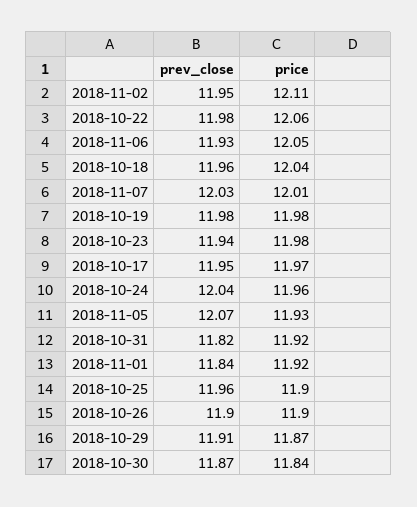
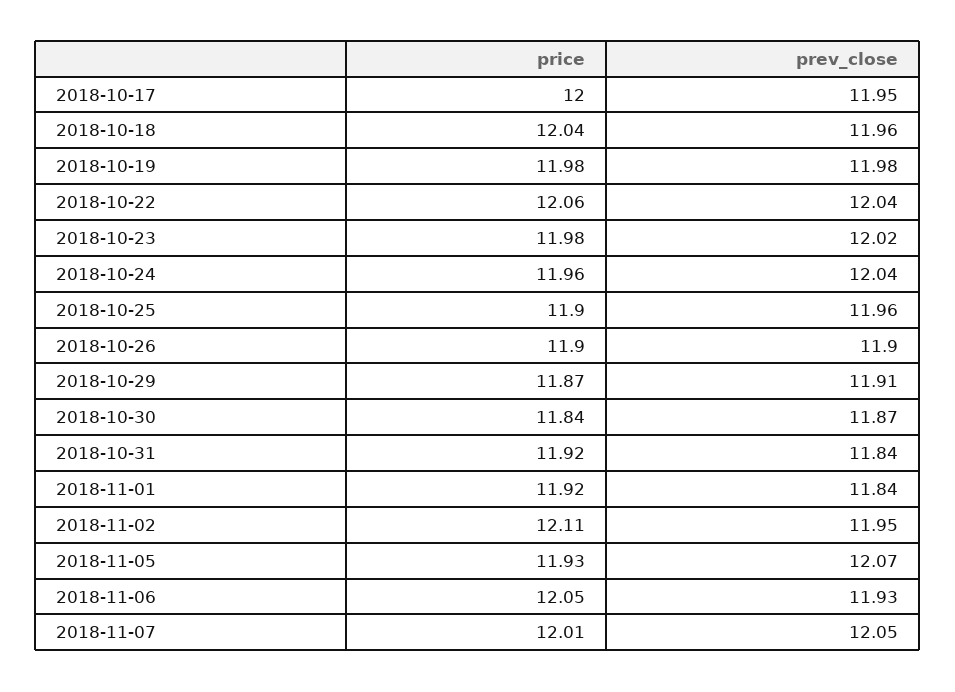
  {
    "prev_close": {
      "2018-11-02": 11.95,
-     "2018-10-22": 11.98,
+     "2018-10-22": 12.04,
      "2018-11-06": 11.93,
      "2018-10-18": 11.96,
-     "2018-11-07": 12.03,
+     "2018-11-07": 12.05,
      "2018-10-19": 11.98,
-     "2018-10-23": 11.94,
+     "2018-10-23": 12.02,
      "2018-10-17": 11.95,
      "2018-10-24": 12.04,
      "2018-11-05": 12.07,
-     "2018-10-31": 11.82,
+     "2018-10-31": 11.84,
      "2018-11-01": 11.84,
      "2018-10-25": 11.96,
      "2018-10-26": 11.9,
      "2018-10-29": 11.91,
      "2018-10-30": 11.87
    },
    "price": {
      "2018-11-02": 12.11,
      "2018-10-22": 12.06,
      "2018-11-06": 12.05,
      "2018-10-18": 12.04,
      "2018-11-07": 12.01,
      "2018-10-19": 11.98,
      "2018-10-23": 11.98,
-     "2018-10-17": 11.97,
+     "2018-10-17": 12,
      "2018-10-24": 11.96,
      "2018-11-05": 11.93,
      "2018-10-31": 11.92,
      "2018-11-01": 11.92,
      "2018-10-25": 11.9,
      "2018-10-26": 11.9,
      "2018-10-29": 11.87,
      "2018-10-30": 11.84
    }
  }

